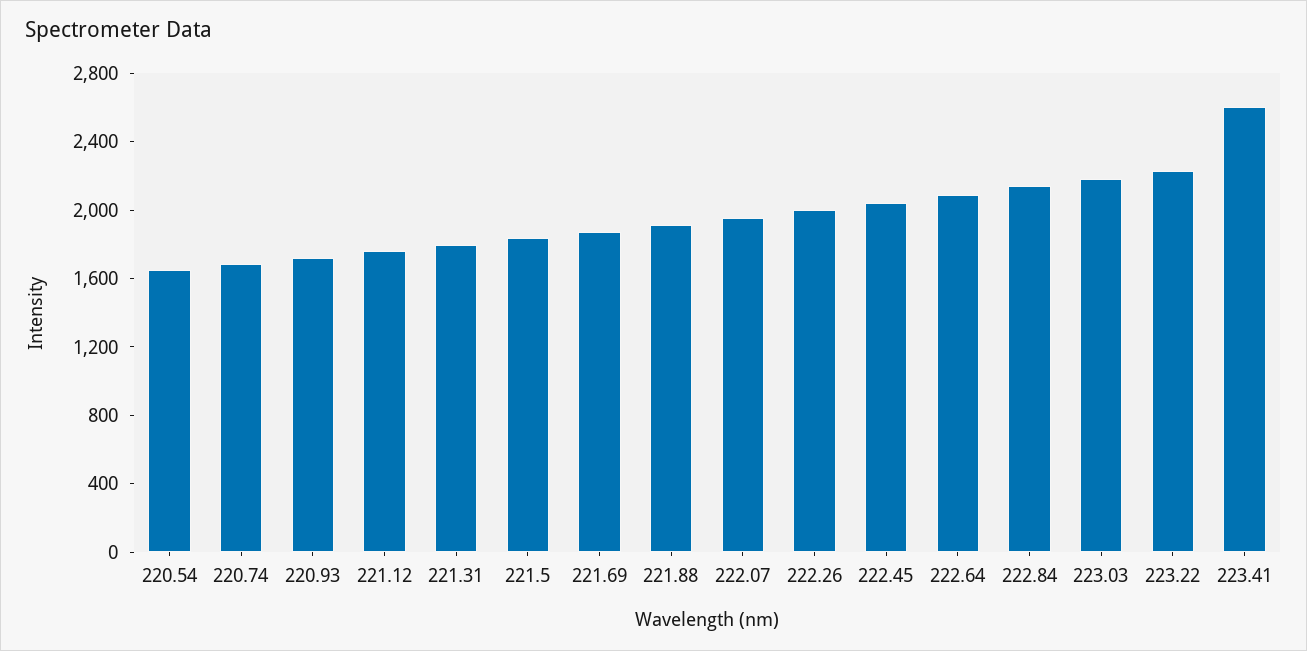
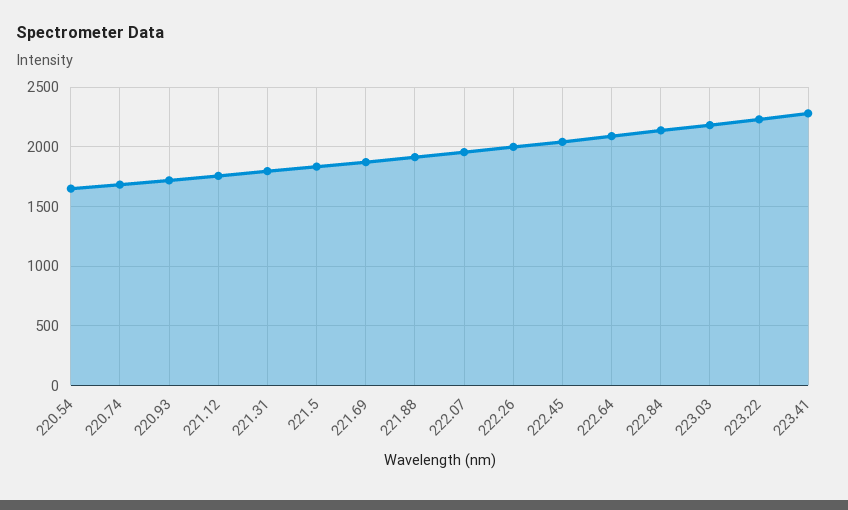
  {
    "220.54": 1700,
    "220.74": 1700,
    "220.93": 1700,
    "221.12": 1800,
    "221.31": 1800,
    "221.5": 1800,
    "221.69": 1900,
    "221.88": 1900,
    "222.07": 2000,
    "222.26": 2000,
    "222.45": 2000,
    "222.64": 2100,
    "222.84": 2100,
    "223.03": 2200,
    "223.22": 2200,
-   "223.41": 2600
+   "223.41": 2300
  }

